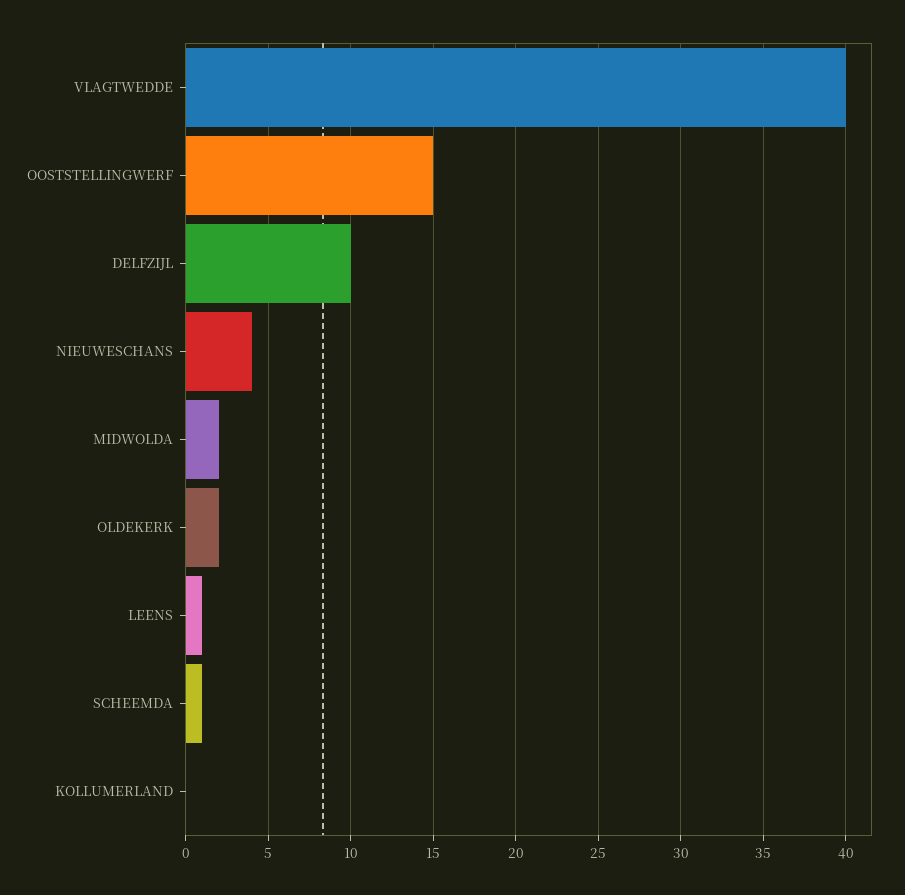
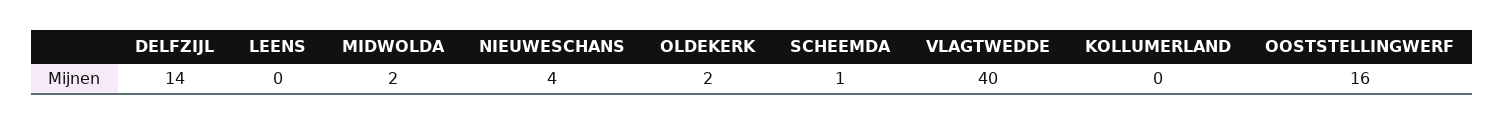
  {
    "VLAGTWEDDE": 40,
-   "OOSTSTELLINGWERF": 15,
+   "OOSTSTELLINGWERF": 16,
-   "DELFZIJL": 10,
+   "DELFZIJL": 14,
    "NIEUWESCHANS": 4,
    "MIDWOLDA": 2,
    "OLDEKERK": 2,
-   "LEENS": 1,
+   "LEENS": 0,
    "SCHEEMDA": 1,
    "KOLLUMERLAND": 0
  }

